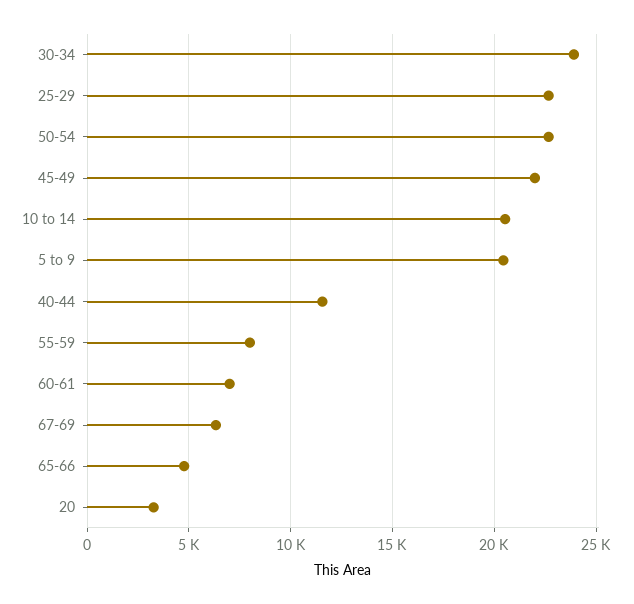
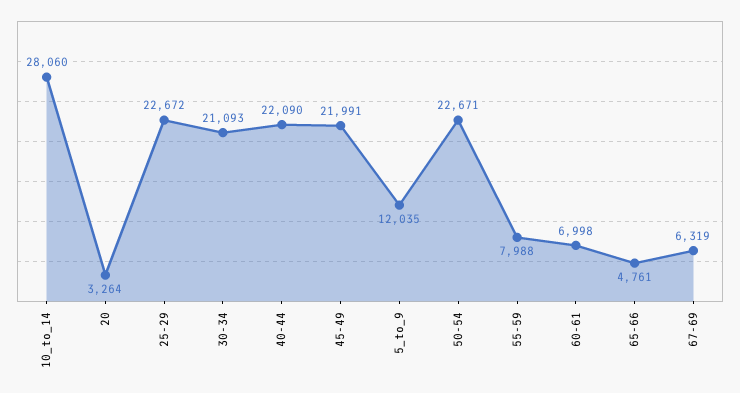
  {
-   "30-34": 24000,
+   "30-34": 21093,
    "25-29": 22672,
    "50-54": 22671,
    "45-49": 21991,
-   "10 to 14": 20500,
+   "10 to 14": 28060,
-   "5 to 9": 20500,
+   "5 to 9": 12035,
-   "40-44": 11500,
+   "40-44": 22090,
    "55-59": 7988,
    "60-61": 6998,
    "67-69": 6319,
    "65-66": 4761,
    "20": 3264
  }

